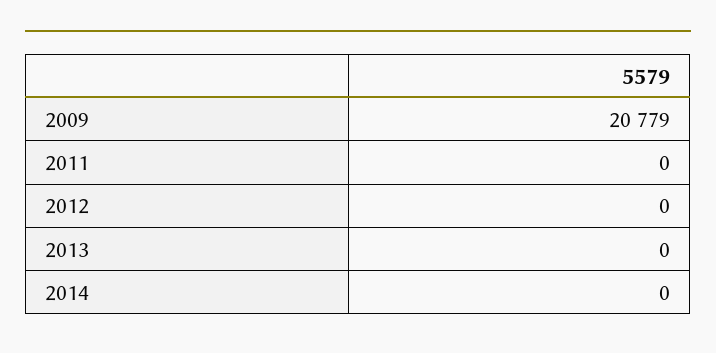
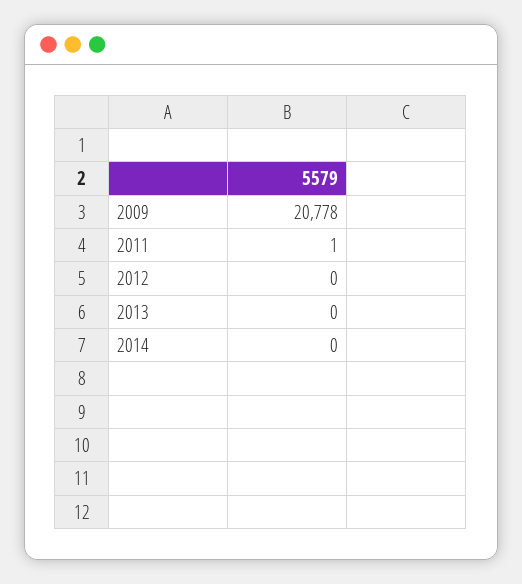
  {
-   "2009": 20779,
+   "2009": 20778,
-   "2011": 0,
+   "2011": 1,
    "2012": 0,
    "2013": 0,
    "2014": 0
  }

